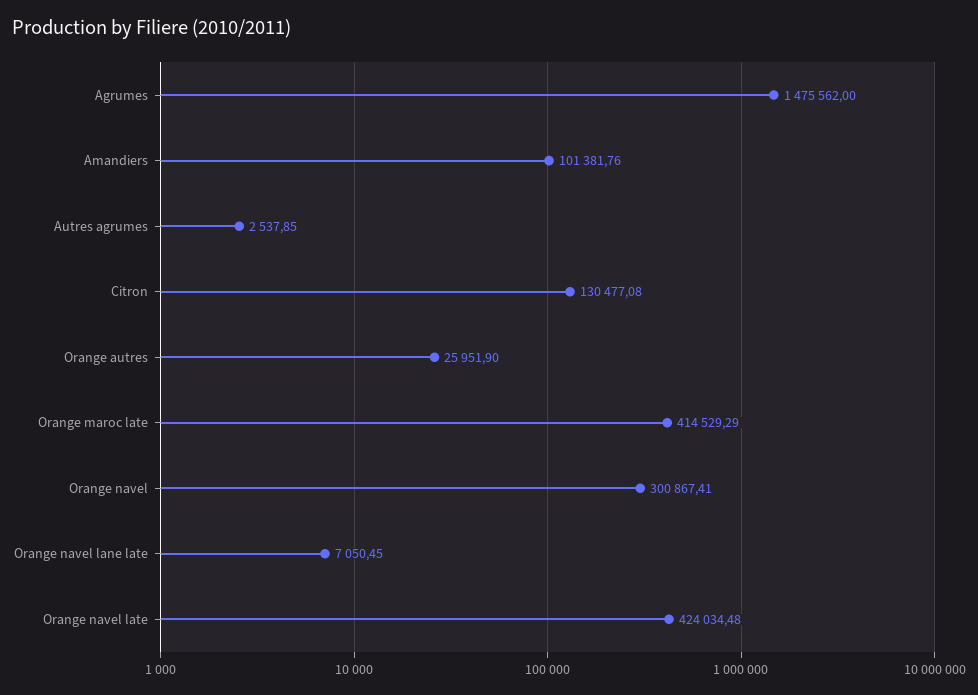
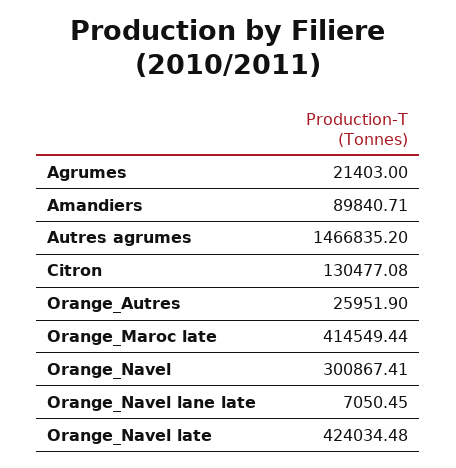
  {
-   "Agrumes": 1475562,
+   "Agrumes": 21403,
-   "Amandiers": 101381.76,
+   "Amandiers": 89840.71,
-   "Autres agrumes": 2537.85,
+   "Autres agrumes": 1466835.2,
    "Citron": 130477.08,
    "Orange autres": 25951.9,
-   "Orange maroc late": 414529.29,
+   "Orange maroc late": 414549.44,
    "Orange navel": 300867.41,
    "Orange navel lane late": 7050.45,
    "Orange navel late": 424034.48
  }

